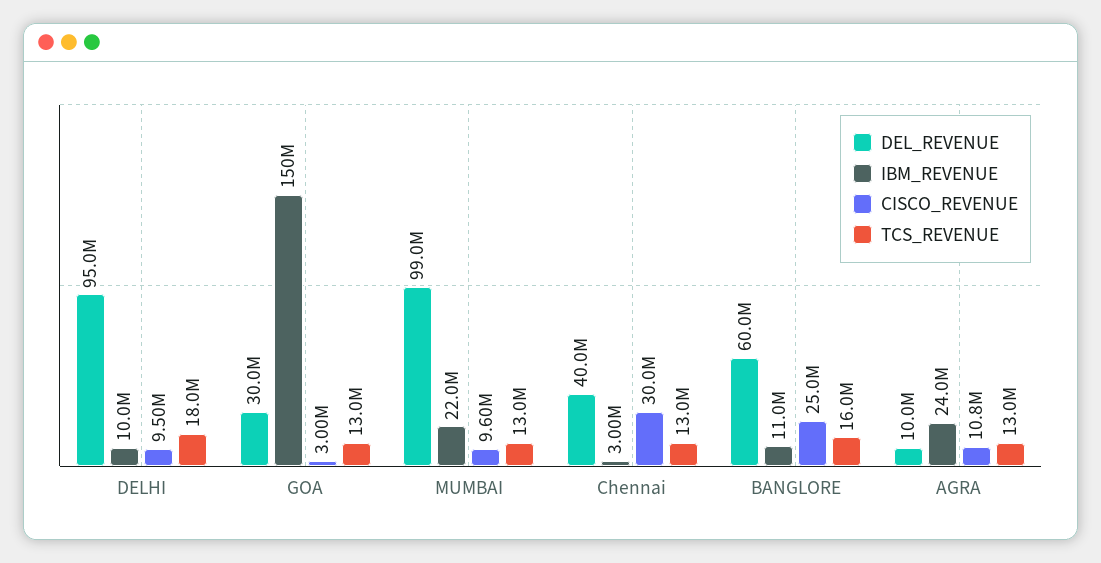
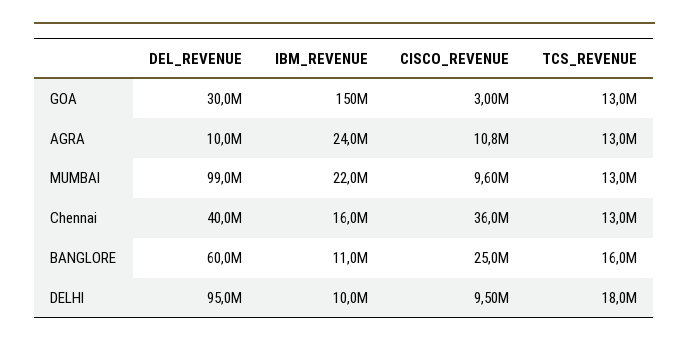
  {
    "DEL_REVENUE": {
      "DELHI": 95000000,
      "GOA": 30000000,
      "MUMBAI": 99000000,
      "Chennai": 40000000,
      "BANGLORE": 60000000,
      "AGRA": 10000000
    },
    "IBM_REVENUE": {
      "DELHI": 10000000,
      "GOA": 150000000,
      "MUMBAI": 22000000,
-     "Chennai": 3000000,
+     "Chennai": 16000000,
      "BANGLORE": 11000000,
      "AGRA": 24000000
    },
    "CISCO_REVENUE": {
      "DELHI": 9500000,
      "GOA": 3000000,
      "MUMBAI": 9600000,
-     "Chennai": 30000000,
+     "Chennai": 36000000,
      "BANGLORE": 25000000,
      "AGRA": 10800000
    },
    "TCS_REVENUE": {
      "DELHI": 18000000,
      "GOA": 13000000,
      "MUMBAI": 13000000,
      "Chennai": 13000000,
      "BANGLORE": 16000000,
      "AGRA": 13000000
    }
  }

